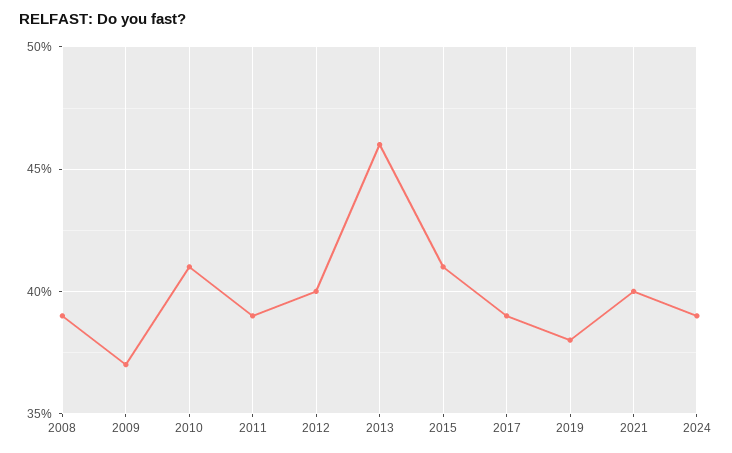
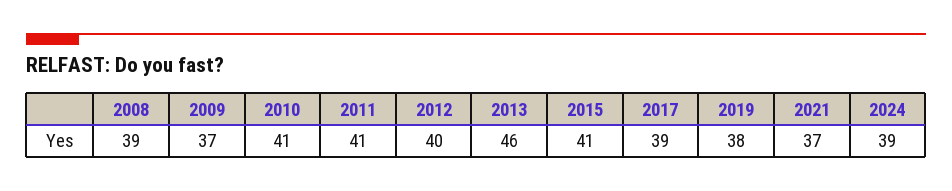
  {
    "2008": 39,
    "2009": 37,
    "2010": 41,
-   "2011": 39,
+   "2011": 41,
    "2012": 40,
    "2013": 46,
    "2015": 41,
    "2017": 39,
    "2019": 38,
-   "2021": 40,
+   "2021": 37,
    "2024": 39
  }

